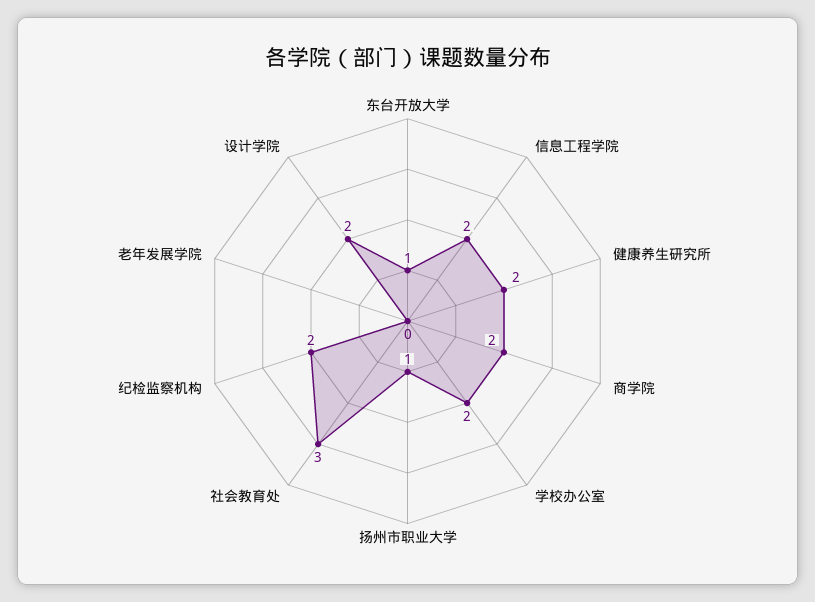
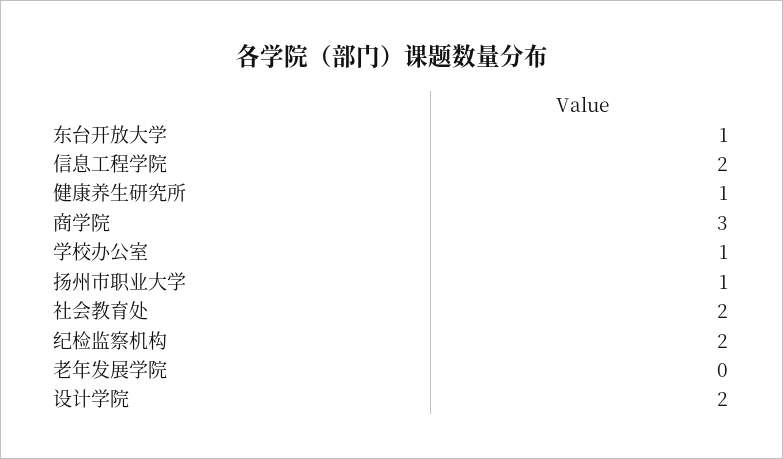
  {
    "东台开放大学": 1,
    "信息工程学院": 2,
-   "健康养生研究所": 2,
+   "健康养生研究所": 1,
-   "商学院": 2,
+   "商学院": 3,
-   "学校办公室": 2,
+   "学校办公室": 1,
    "扬州市职业大学": 1,
-   "社会教育处": 3,
+   "社会教育处": 2,
    "纪检监察机构": 2,
    "老年发展学院": 0,
    "设计学院": 2
  }

